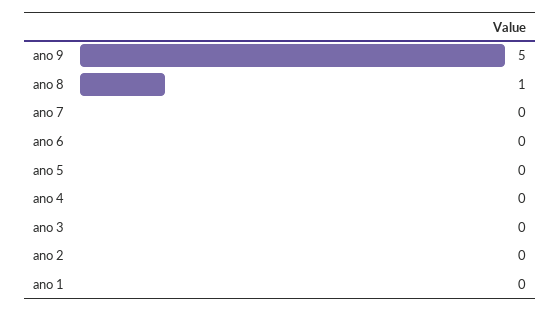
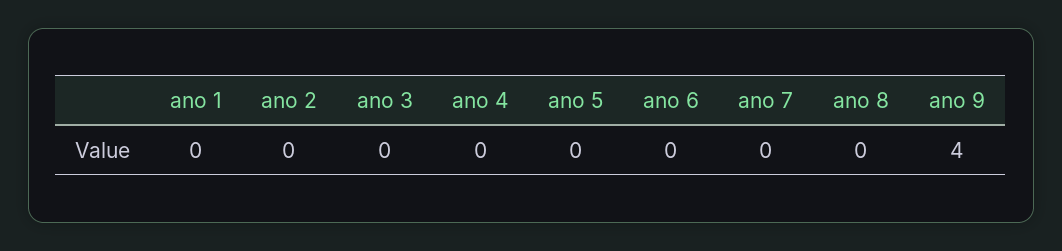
  {
-   "ano 9": 5,
+   "ano 9": 4,
-   "ano 8": 1,
+   "ano 8": 0,
    "ano 7": 0,
    "ano 6": 0,
    "ano 5": 0,
    "ano 4": 0,
    "ano 3": 0,
    "ano 2": 0,
    "ano 1": 0
  }

